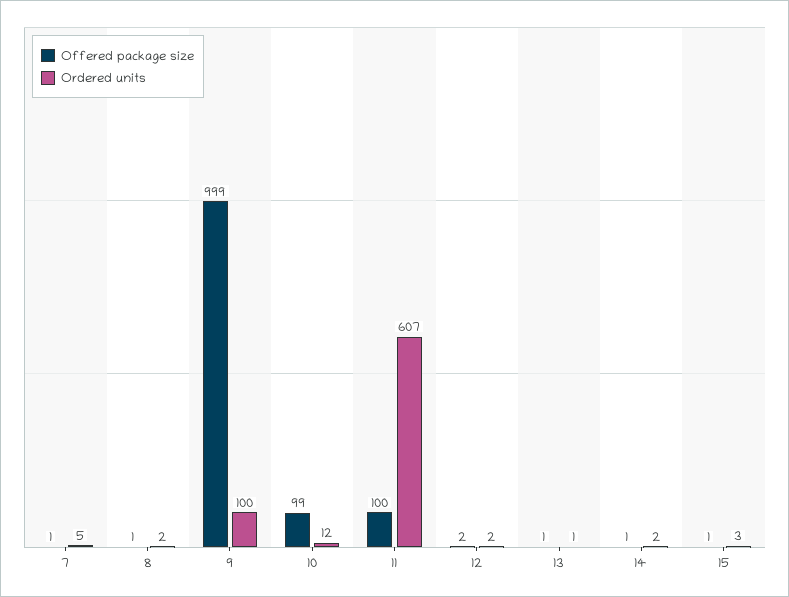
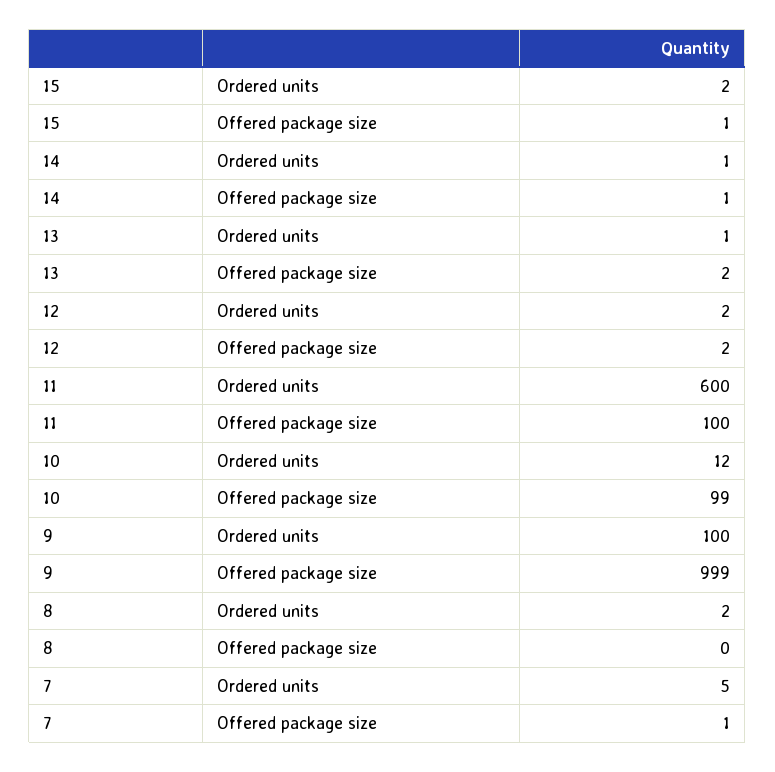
  {
    "Offered package size": {
      "7": 1,
-     "8": 1,
+     "8": 0,
      "9": 999,
      "10": 99,
      "11": 100,
      "12": 2,
-     "13": 1,
+     "13": 2,
      "14": 1,
      "15": 1
    },
    "Ordered units": {
      "7": 5,
      "8": 2,
      "9": 100,
      "10": 12,
-     "11": 607,
+     "11": 600,
      "12": 2,
      "13": 1,
-     "14": 2,
+     "14": 1,
-     "15": 3
+     "15": 2
    }
  }

